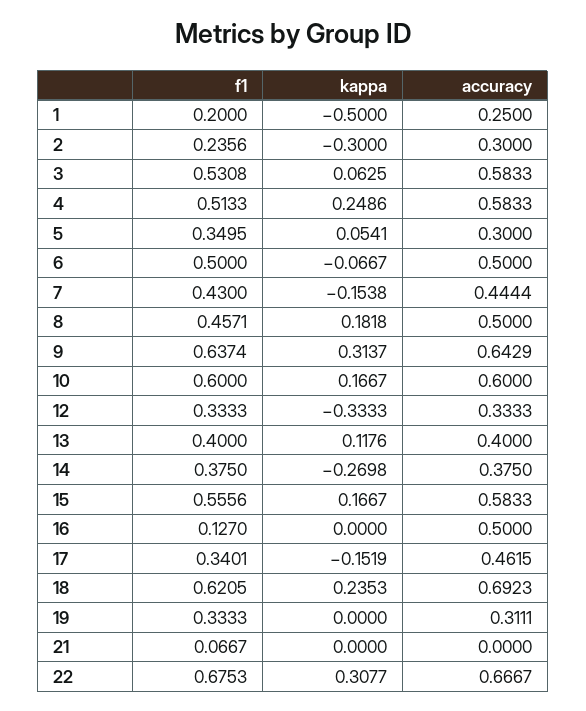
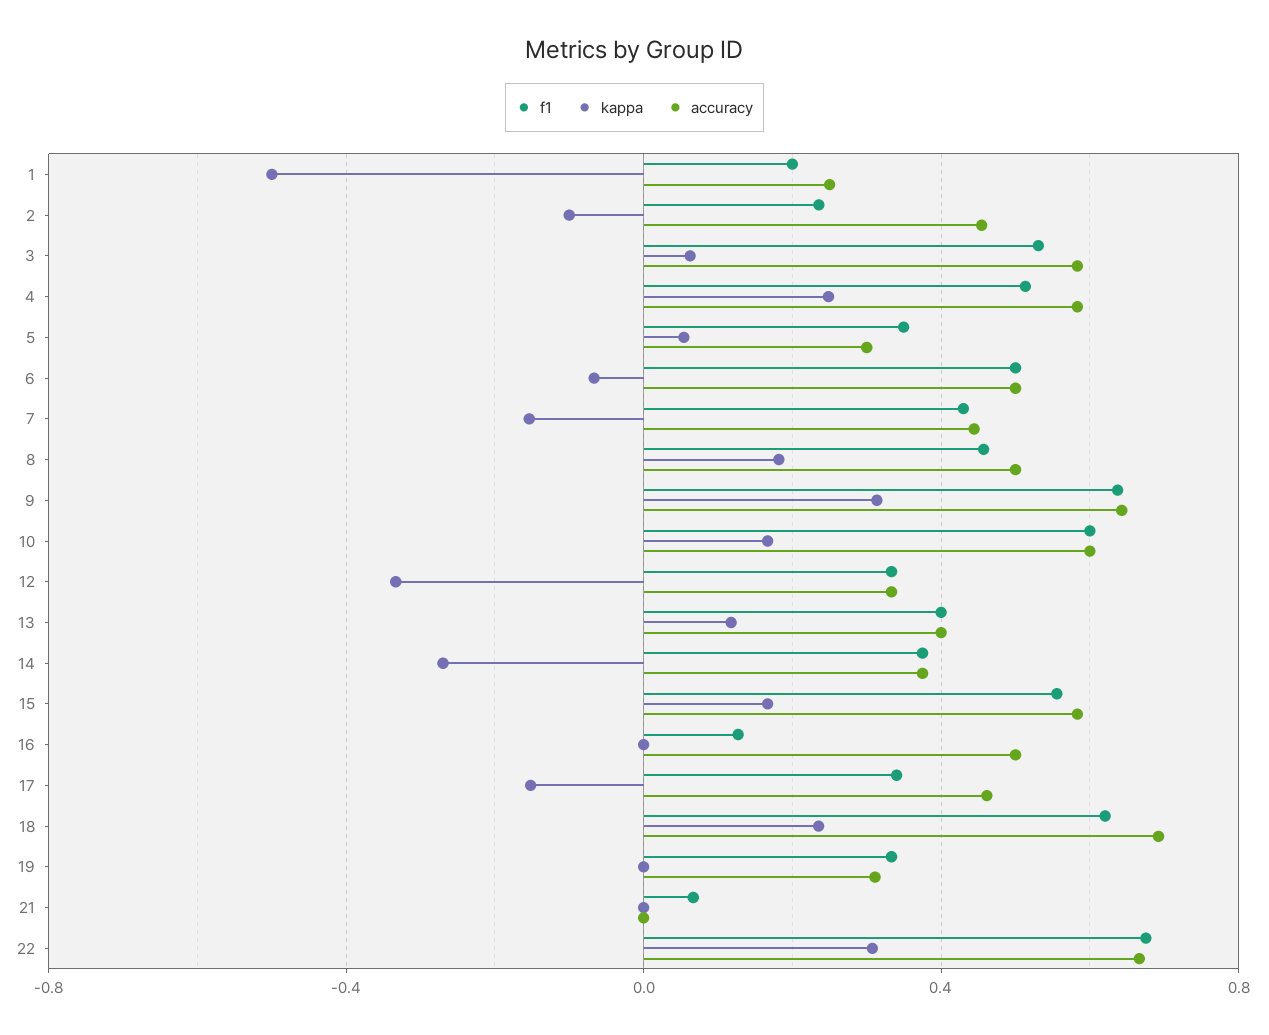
  {
    "f1": {
      "1": 0.2,
      "2": 0.2356,
      "3": 0.5308,
      "4": 0.5133,
      "5": 0.3495,
      "6": 0.5,
      "7": 0.43,
      "8": 0.4571,
      "9": 0.6374,
      "10": 0.6,
      "12": 0.3333,
      "13": 0.4,
      "14": 0.375,
      "15": 0.5556,
      "16": 0.127,
      "17": 0.3401,
      "18": 0.6205,
      "19": 0.3333,
      "21": 0.0667,
      "22": 0.6753
    },
    "kappa": {
      "1": -0.5,
-     "2": -0.3,
+     "2": -0.1,
      "3": 0.0625,
      "4": 0.2486,
      "5": 0.0541,
      "6": -0.0667,
      "7": -0.1538,
      "8": 0.1818,
      "9": 0.3137,
      "10": 0.1667,
      "12": -0.3333,
      "13": 0.1176,
      "14": -0.2698,
      "15": 0.1667,
      "16": 0,
      "17": -0.1519,
      "18": 0.2353,
      "19": 0,
      "21": 0,
      "22": 0.3077
    },
    "accuracy": {
      "1": 0.25,
-     "2": 0.3,
+     "2": 0.45,
      "3": 0.5833,
      "4": 0.5833,
      "5": 0.3,
      "6": 0.5,
      "7": 0.4444,
      "8": 0.5,
      "9": 0.6429,
      "10": 0.6,
      "12": 0.3333,
      "13": 0.4,
      "14": 0.375,
      "15": 0.5833,
      "16": 0.5,
      "17": 0.4615,
      "18": 0.6923,
      "19": 0.3111,
      "21": 0,
      "22": 0.6667
    }
  }

